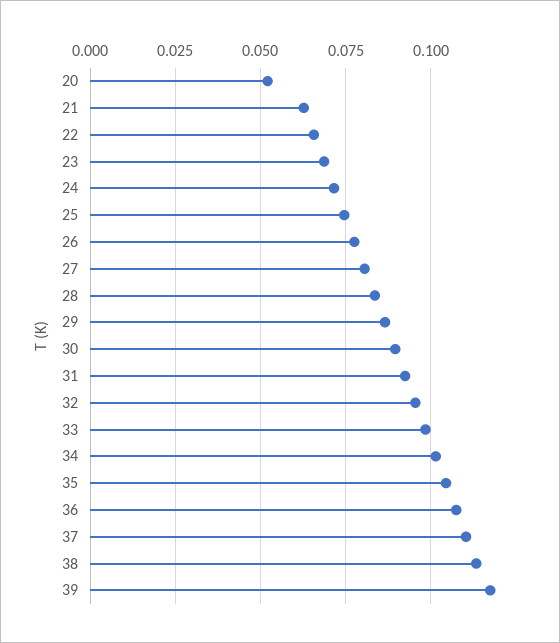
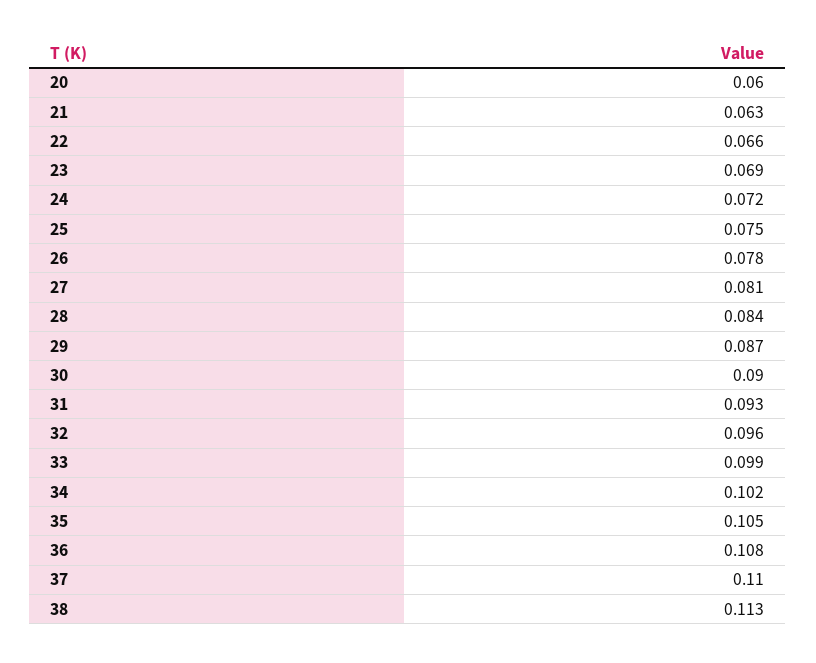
  {
-   "20": 0.0525,
+   "20": 0.06,
    "21": 0.063,
    "22": 0.066,
    "23": 0.069,
    "24": 0.072,
    "25": 0.075,
    "26": 0.078,
    "27": 0.081,
    "28": 0.084,
    "29": 0.087,
    "30": 0.09,
    "31": 0.093,
    "32": 0.096,
    "33": 0.099,
    "34": 0.102,
    "35": 0.105,
    "36": 0.108,
    "37": 0.11,
-   "38": 0.113,
+   "38": 0.113
-   "39": 0.1175
  }

